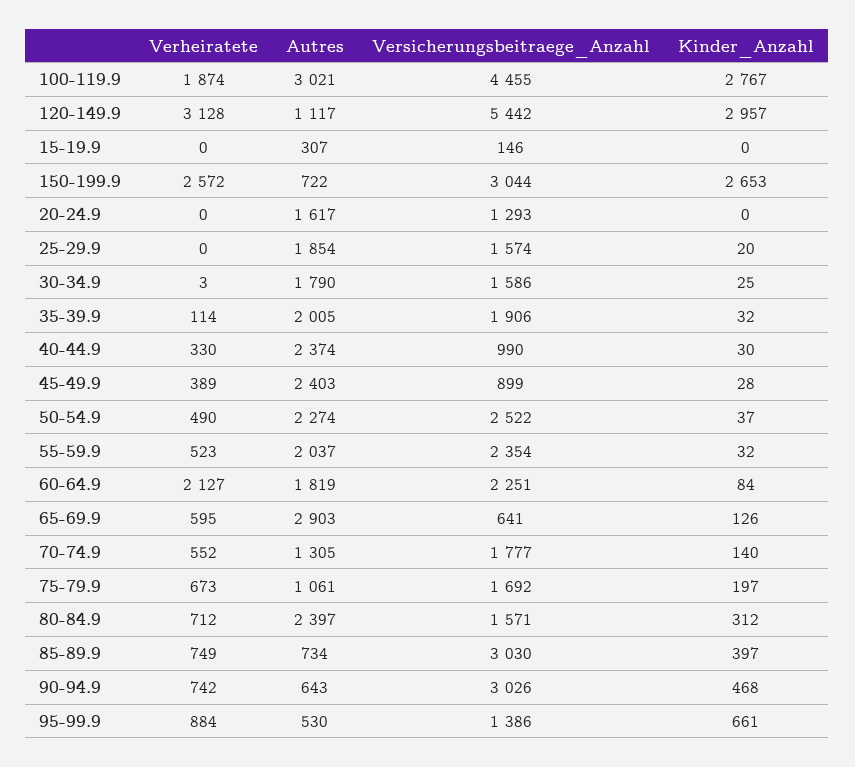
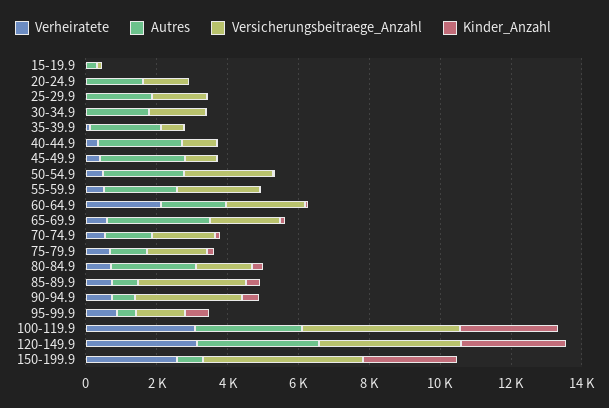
  {
    "Verheiratete": {
-     "100-119.9": 1874,
+     "100-119.9": 3000,
      "120-149.9": 3128,
      "15-19.9": 0,
      "150-199.9": 2572,
      "20-24.9": 0,
      "25-29.9": 0,
      "30-34.9": 3,
      "35-39.9": 114,
      "40-44.9": 330,
      "45-49.9": 389,
      "50-54.9": 490,
      "55-59.9": 523,
      "60-64.9": 2127,
      "65-69.9": 595,
      "70-74.9": 552,
      "75-79.9": 673,
      "80-84.9": 712,
      "85-89.9": 749,
      "90-94.9": 742,
      "95-99.9": 884
    },
    "Autres": {
      "100-119.9": 3021,
-     "120-149.9": 1117,
+     "120-149.9": 3500,
      "15-19.9": 307,
      "150-199.9": 722,
      "20-24.9": 1617,
      "25-29.9": 1854,
      "30-34.9": 1790,
      "35-39.9": 2005,
      "40-44.9": 2374,
      "45-49.9": 2403,
      "50-54.9": 2274,
      "55-59.9": 2037,
      "60-64.9": 1819,
      "65-69.9": 2903,
      "70-74.9": 1305,
      "75-79.9": 1061,
      "80-84.9": 2397,
      "85-89.9": 734,
      "90-94.9": 643,
      "95-99.9": 530
    },
    "Versicherungsbeitraege_Anzahl": {
      "100-119.9": 4455,
-     "120-149.9": 5442,
+     "120-149.9": 4000,
      "15-19.9": 146,
-     "150-199.9": 3044,
+     "150-199.9": 4500,
      "20-24.9": 1293,
      "25-29.9": 1574,
      "30-34.9": 1586,
-     "35-39.9": 1906,
+     "35-39.9": 500,
      "40-44.9": 990,
      "45-49.9": 899,
      "50-54.9": 2522,
      "55-59.9": 2354,
      "60-64.9": 2251,
-     "65-69.9": 641,
+     "65-69.9": 2000,
      "70-74.9": 1777,
      "75-79.9": 1692,
      "80-84.9": 1571,
      "85-89.9": 3030,
      "90-94.9": 3026,
      "95-99.9": 1386
    },
    "Kinder_Anzahl": {
      "100-119.9": 2767,
      "120-149.9": 2957,
      "15-19.9": 0,
      "150-199.9": 2653,
      "20-24.9": 0,
      "25-29.9": 20,
      "30-34.9": 25,
      "35-39.9": 32,
      "40-44.9": 30,
      "45-49.9": 28,
      "50-54.9": 37,
      "55-59.9": 32,
      "60-64.9": 84,
      "65-69.9": 126,
      "70-74.9": 140,
      "75-79.9": 197,
      "80-84.9": 312,
      "85-89.9": 397,
      "90-94.9": 468,
      "95-99.9": 661
    }
  }

